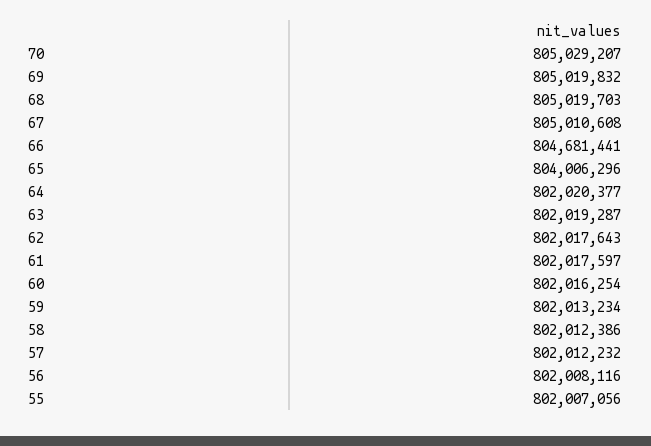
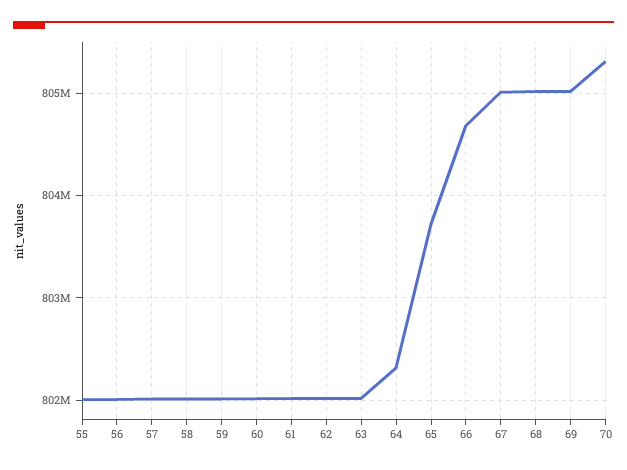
  {
-   "70": 805029207,
+   "70": 805300000,
    "69": 805019832,
    "68": 805019703,
    "67": 805010608,
    "66": 804681441,
-   "65": 804006296,
+   "65": 803700000,
-   "64": 802020377,
+   "64": 802300000,
    "63": 802019287,
    "62": 802017643,
    "61": 802017597,
    "60": 802016254,
    "59": 802013234,
    "58": 802012386,
    "57": 802012232,
    "56": 802008116,
    "55": 802007056
  }

